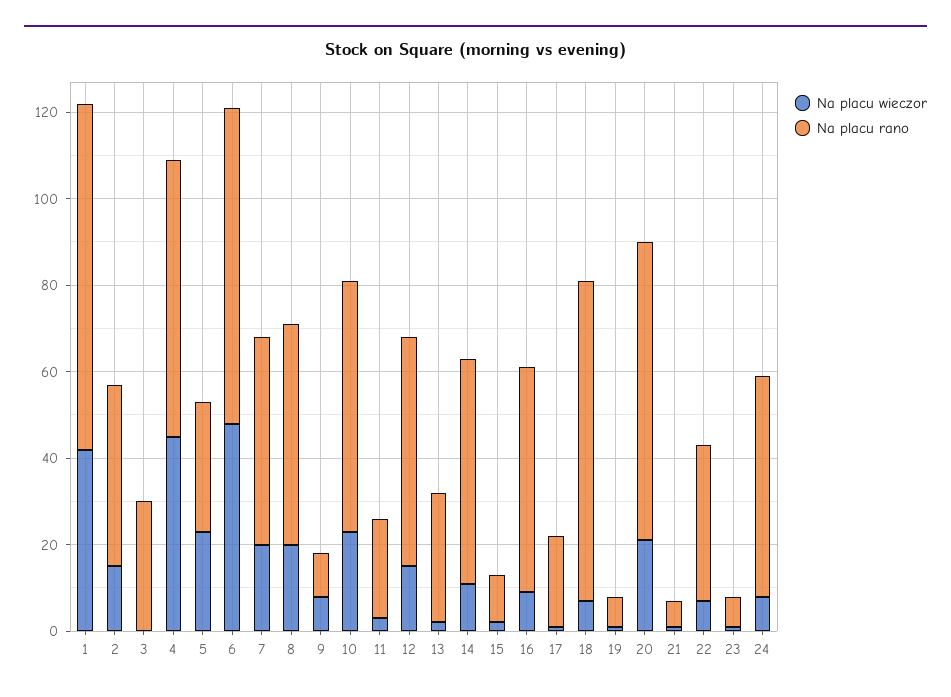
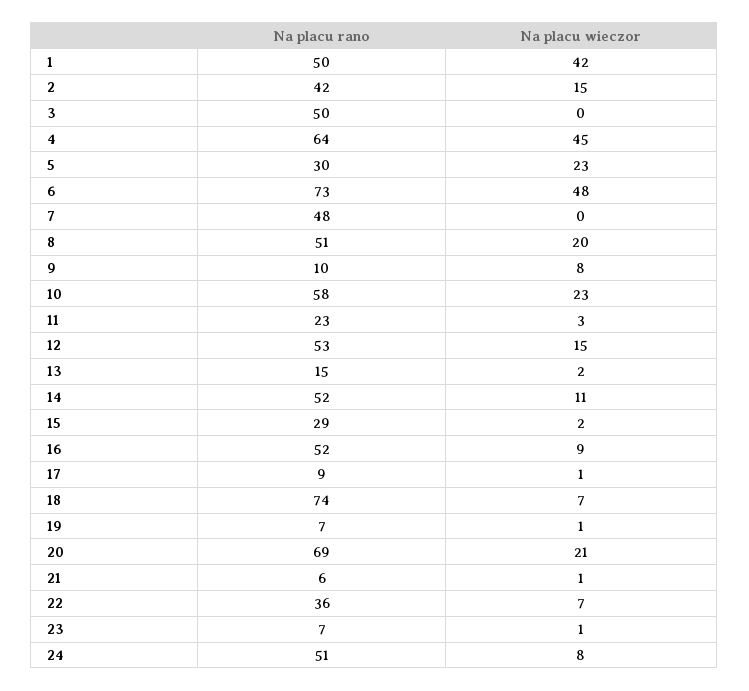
  {
    "Na placu wieczor": {
      "1": 42,
      "2": 15,
      "3": 0,
      "4": 45,
      "5": 23,
      "6": 48,
-     "7": 20,
+     "7": 0,
      "8": 20,
      "9": 8,
      "10": 23,
      "11": 3,
      "12": 15,
      "13": 2,
      "14": 11,
      "15": 2,
      "16": 9,
      "17": 1,
      "18": 7,
      "19": 1,
      "20": 21,
      "21": 1,
      "22": 7,
      "23": 1,
      "24": 8
    },
    "Na placu rano": {
-     "1": 80,
+     "1": 50,
      "2": 42,
-     "3": 30,
+     "3": 50,
      "4": 64,
      "5": 30,
      "6": 73,
      "7": 48,
      "8": 51,
      "9": 10,
      "10": 58,
      "11": 23,
      "12": 53,
-     "13": 30,
+     "13": 15,
      "14": 52,
-     "15": 10,
+     "15": 29,
      "16": 52,
-     "17": 20,
+     "17": 9,
      "18": 74,
      "19": 7,
      "20": 69,
      "21": 6,
      "22": 36,
      "23": 7,
      "24": 51
    }
  }

